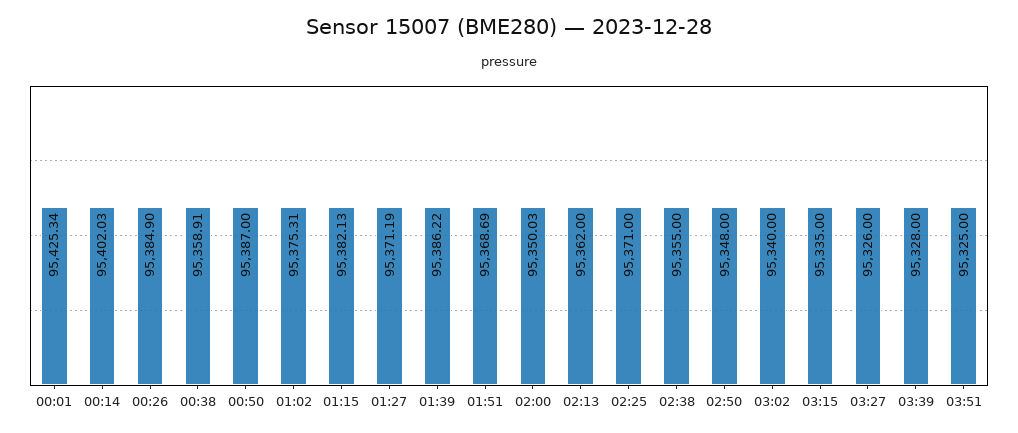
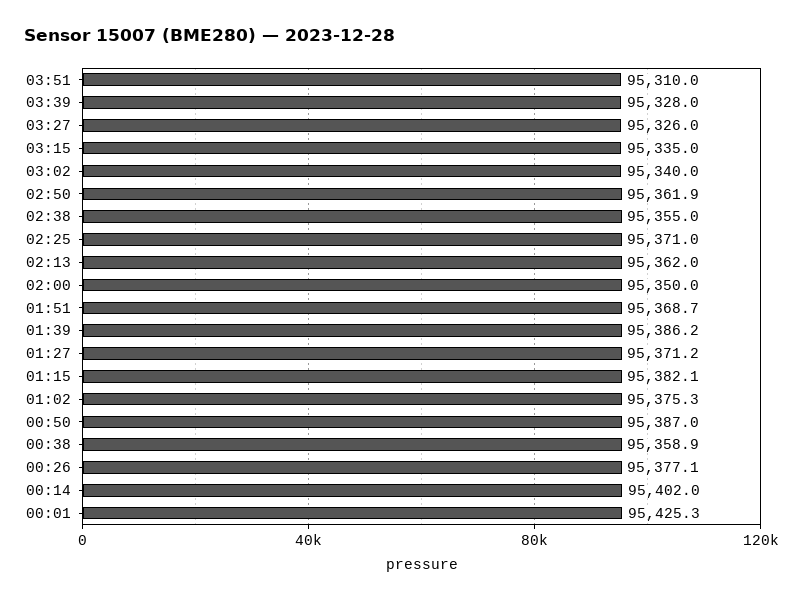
  {
    "00:01": 95425.34,
    "00:14": 95402.03,
-   "00:26": 95384.9,
+   "00:26": 95377.1,
    "00:38": 95358.91,
    "00:50": 95387,
    "01:02": 95375.31,
    "01:15": 95382.13,
    "01:27": 95371.19,
    "01:39": 95386.22,
    "01:51": 95368.69,
    "02:00": 95350.03,
    "02:13": 95362,
    "02:25": 95371,
    "02:38": 95355,
-   "02:50": 95348,
+   "02:50": 95361.9,
    "03:02": 95340,
    "03:15": 95335,
    "03:27": 95326,
    "03:39": 95328,
-   "03:51": 95325
+   "03:51": 95310
  }

